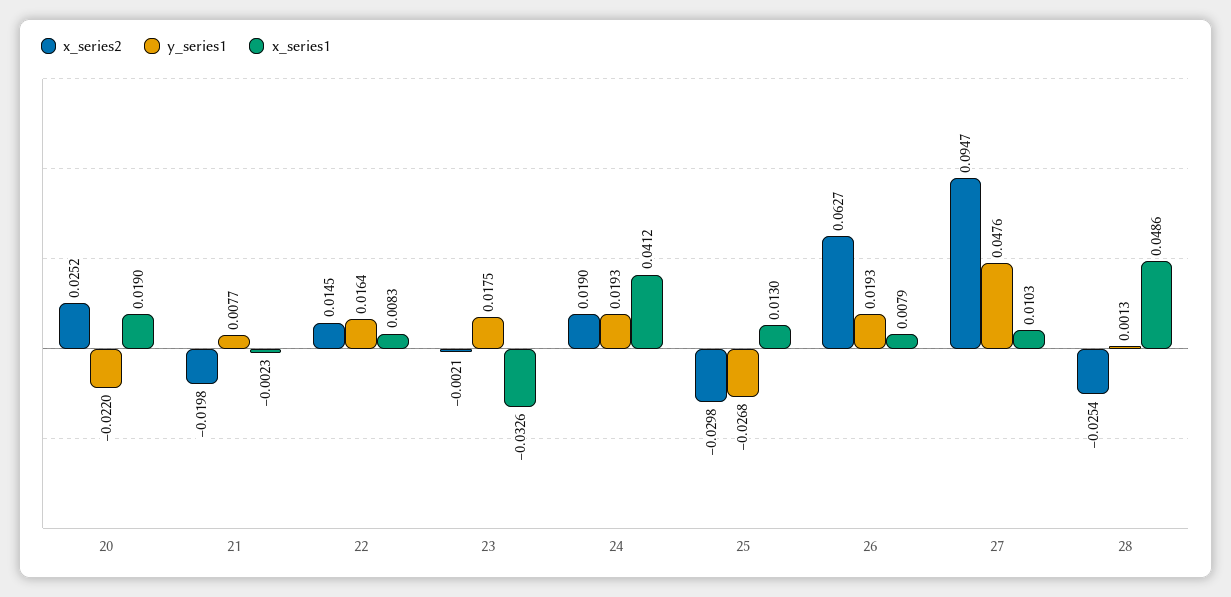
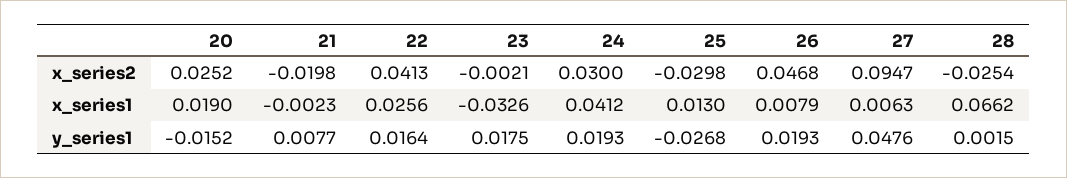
  {
    "x_series2": {
      "20": 0.0252,
      "21": -0.0198,
-     "22": 0.0145,
+     "22": 0.0413,
      "23": -0.0021,
-     "24": 0.019,
+     "24": 0.03,
      "25": -0.0298,
-     "26": 0.0627,
+     "26": 0.0468,
      "27": 0.0947,
      "28": -0.0254
    },
    "y_series1": {
-     "20": -0.022,
+     "20": -0.0152,
      "21": 0.0077,
      "22": 0.0164,
      "23": 0.0175,
      "24": 0.0193,
      "25": -0.0268,
      "26": 0.0193,
      "27": 0.0476,
-     "28": 0.0013
+     "28": 0.0015
    },
    "x_series1": {
      "20": 0.019,
      "21": -0.0023,
-     "22": 0.0083,
+     "22": 0.0256,
      "23": -0.0326,
      "24": 0.0412,
      "25": 0.013,
      "26": 0.0079,
-     "27": 0.0103,
+     "27": 0.0063,
-     "28": 0.0486
+     "28": 0.0662
    }
  }

